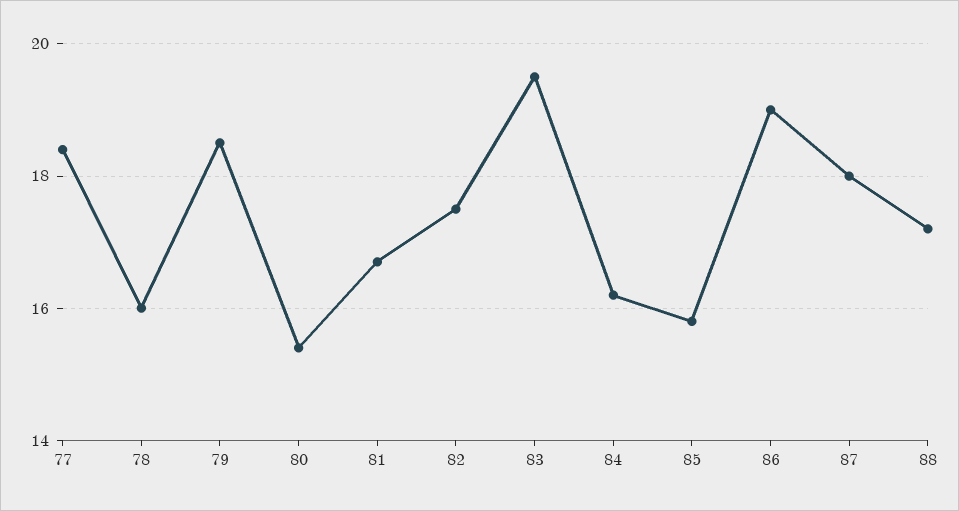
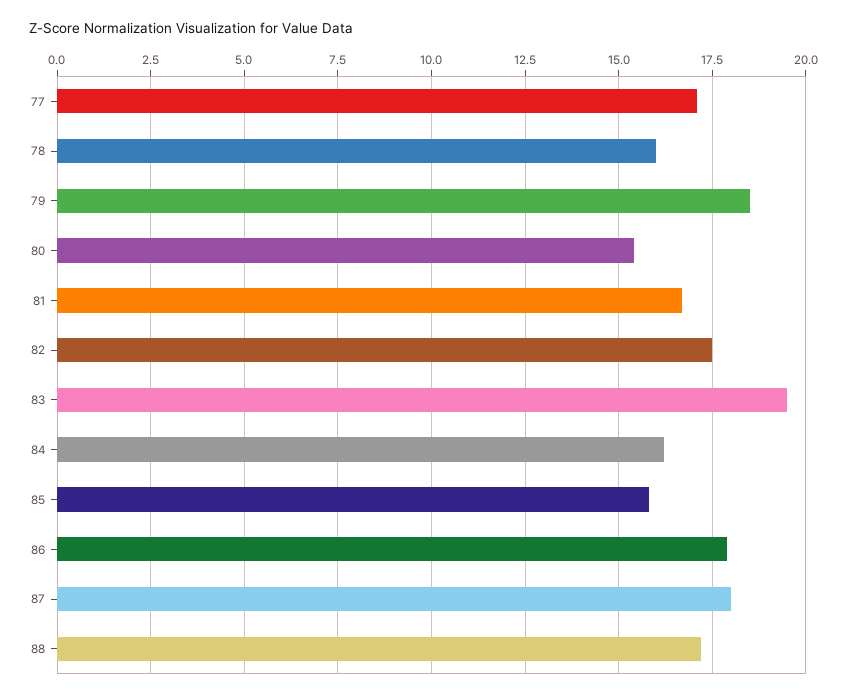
  {
-   "77": 18.5,
+   "77": 17,
    "78": 16,
    "79": 18.5,
    "80": 15.5,
    "81": 16.5,
    "82": 17.5,
    "83": 19.5,
    "84": 16,
    "85": 16,
-   "86": 19,
+   "86": 18,
    "87": 18,
    "88": 17
  }

